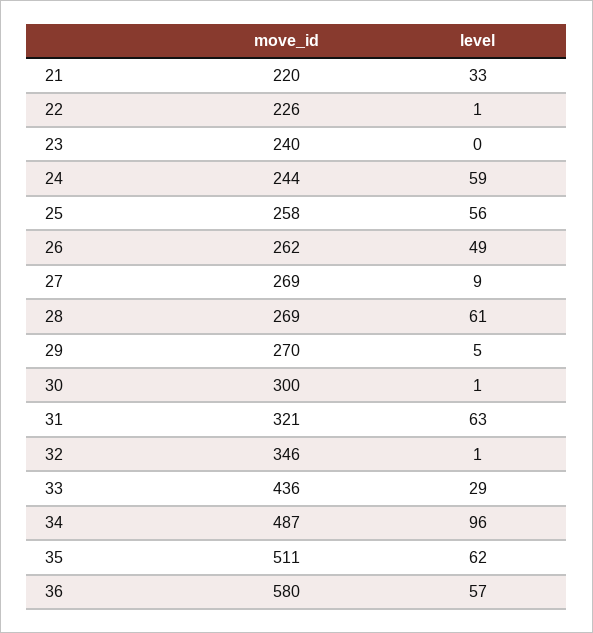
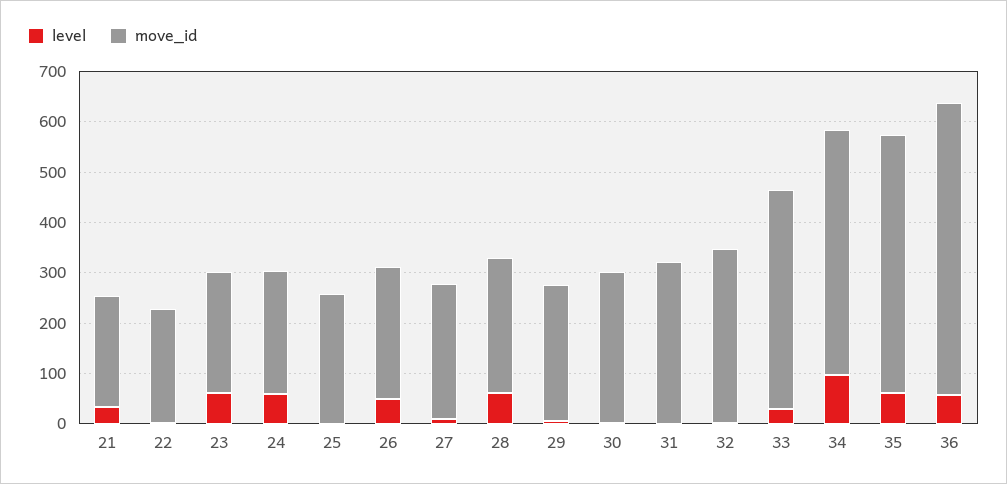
  {
    "move_id": {
      "21": 220,
      "22": 226,
      "23": 240,
      "24": 244,
      "25": 258,
      "26": 262,
      "27": 269,
      "28": 269,
      "29": 270,
      "30": 300,
      "31": 321,
      "32": 346,
      "33": 436,
      "34": 487,
      "35": 511,
      "36": 580
    },
    "level": {
      "21": 33,
      "22": 1,
-     "23": 0,
+     "23": 60,
      "24": 59,
-     "25": 56,
+     "25": 0,
      "26": 49,
      "27": 9,
      "28": 61,
      "29": 5,
      "30": 1,
-     "31": 63,
+     "31": 0,
      "32": 1,
      "33": 29,
      "34": 96,
      "35": 62,
      "36": 57
    }
  }

